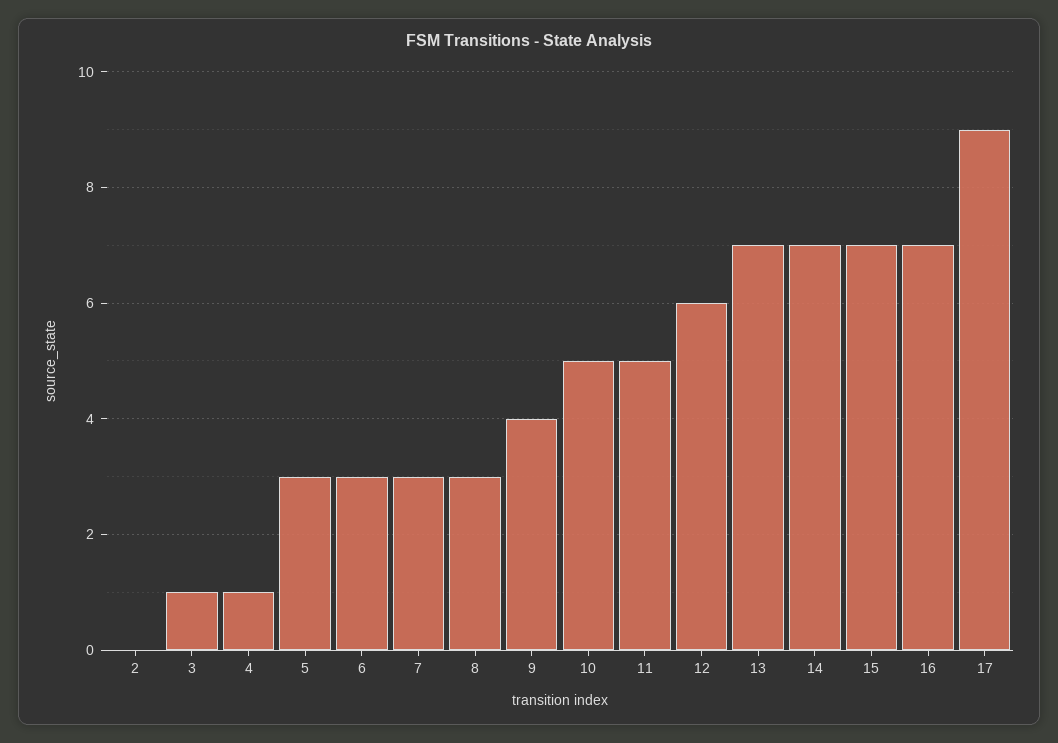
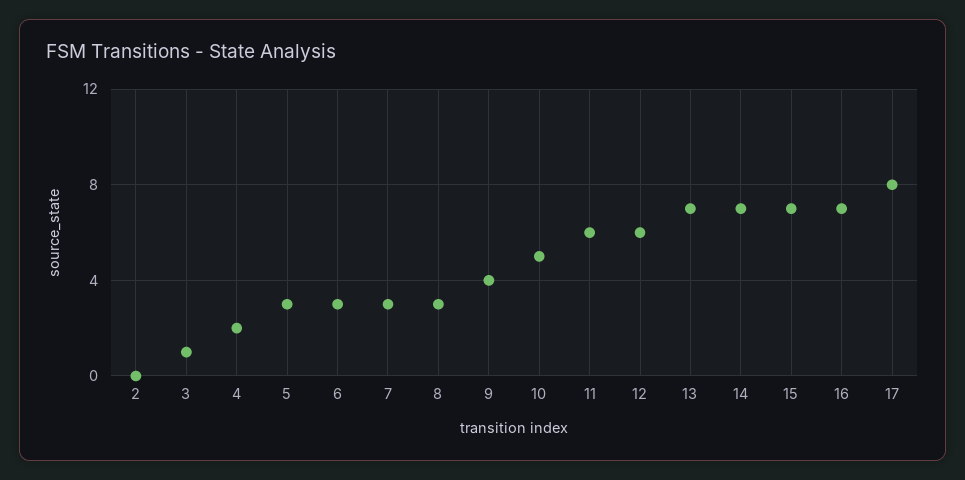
  {
    "2": 0,
    "3": 1,
-   "4": 1,
+   "4": 2,
    "5": 3,
    "6": 3,
    "7": 3,
    "8": 3,
    "9": 4,
    "10": 5,
-   "11": 5,
+   "11": 6,
    "12": 6,
    "13": 7,
    "14": 7,
    "15": 7,
    "16": 7,
-   "17": 9
+   "17": 8
  }

